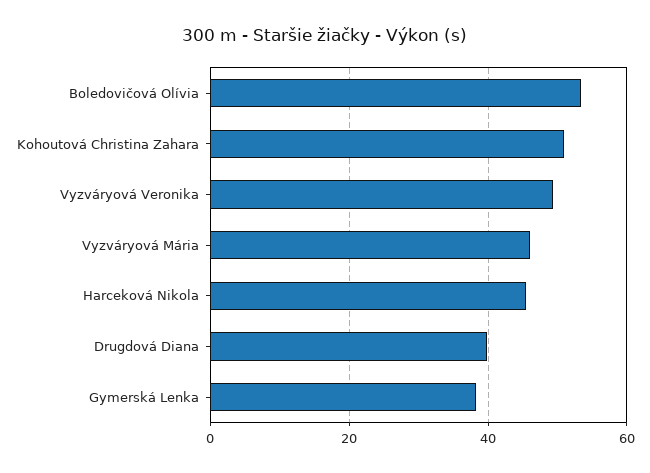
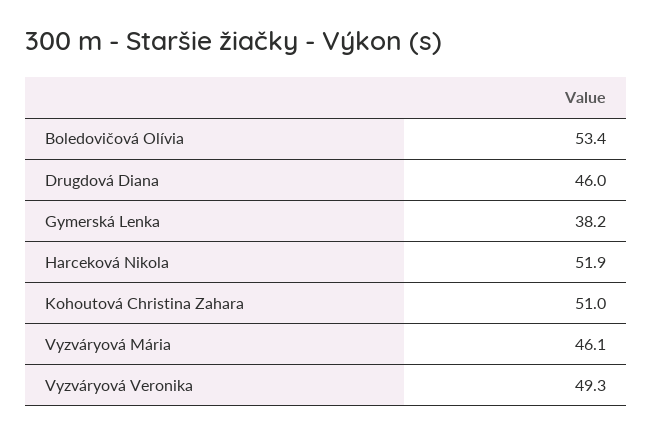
  {
    "Boledovičová Olívia": 53.4,
    "Kohoutová Christina Zahara": 51,
    "Vyzváryová Veronika": 49.3,
    "Vyzváryová Mária": 46.1,
-   "Harceková Nikola": 46,
+   "Harceková Nikola": 51.9,
-   "Drugdová Diana": 40,
+   "Drugdová Diana": 46,
    "Gymerská Lenka": 38.2
  }

